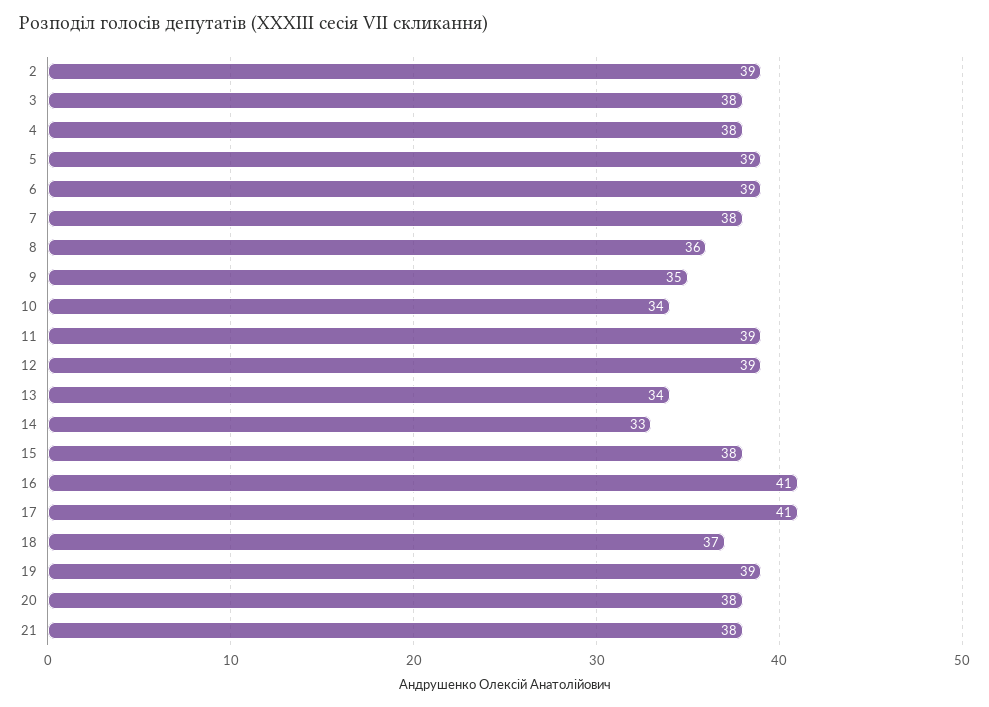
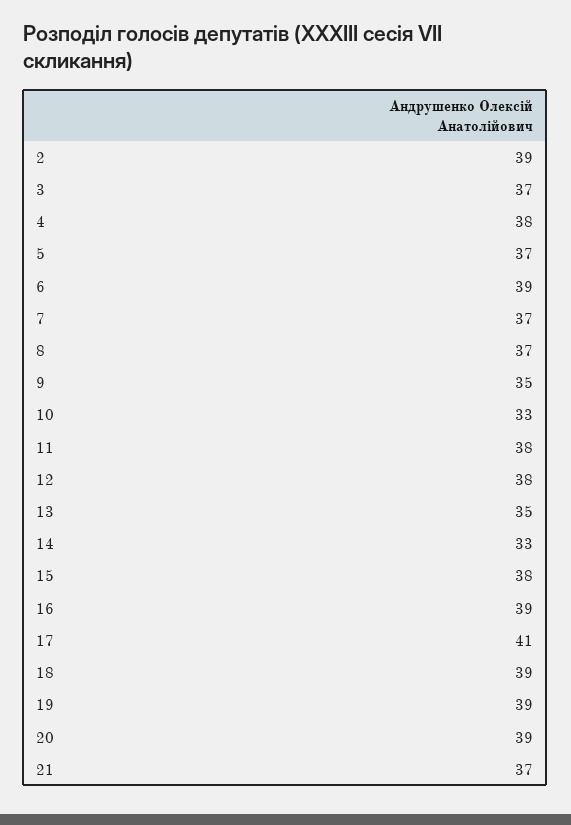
  {
    "2": 39,
-   "3": 38,
+   "3": 37,
    "4": 38,
-   "5": 39,
+   "5": 37,
    "6": 39,
-   "7": 38,
+   "7": 37,
-   "8": 36,
+   "8": 37,
    "9": 35,
-   "10": 34,
+   "10": 33,
-   "11": 39,
+   "11": 38,
-   "12": 39,
+   "12": 38,
-   "13": 34,
+   "13": 35,
    "14": 33,
    "15": 38,
-   "16": 41,
+   "16": 39,
    "17": 41,
-   "18": 37,
+   "18": 39,
    "19": 39,
-   "20": 38,
+   "20": 39,
-   "21": 38
+   "21": 37
  }

